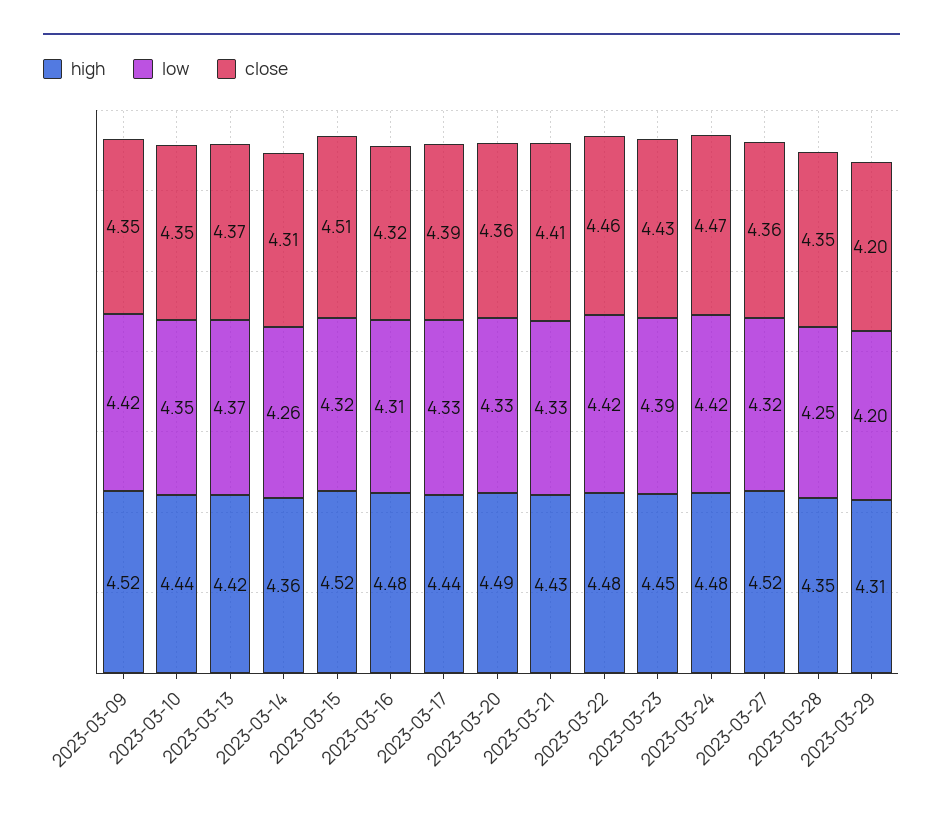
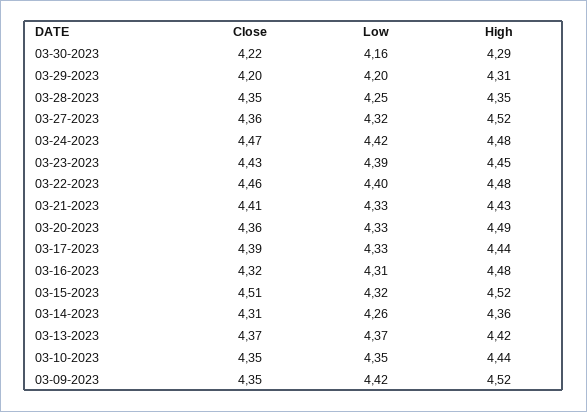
  {
    "high": {
      "2023-03-09": 4.52,
      "2023-03-10": 4.44,
      "2023-03-13": 4.42,
      "2023-03-14": 4.36,
      "2023-03-15": 4.52,
      "2023-03-16": 4.48,
      "2023-03-17": 4.44,
      "2023-03-20": 4.49,
      "2023-03-21": 4.43,
      "2023-03-22": 4.48,
      "2023-03-23": 4.45,
      "2023-03-24": 4.48,
      "2023-03-27": 4.52,
      "2023-03-28": 4.35,
-     "2023-03-29": 4.31
+     "2023-03-29": 4.31,
+     "03-30-2023": 4.29
    },
    "low": {
      "2023-03-09": 4.42,
      "2023-03-10": 4.35,
      "2023-03-13": 4.37,
      "2023-03-14": 4.26,
      "2023-03-15": 4.32,
      "2023-03-16": 4.31,
      "2023-03-17": 4.33,
      "2023-03-20": 4.33,
      "2023-03-21": 4.33,
-     "2023-03-22": 4.42,
+     "2023-03-22": 4.4,
      "2023-03-23": 4.39,
      "2023-03-24": 4.42,
      "2023-03-27": 4.32,
      "2023-03-28": 4.25,
-     "2023-03-29": 4.2
+     "2023-03-29": 4.2,
+     "03-30-2023": 4.16
    },
    "close": {
      "2023-03-09": 4.35,
      "2023-03-10": 4.35,
      "2023-03-13": 4.37,
      "2023-03-14": 4.31,
      "2023-03-15": 4.51,
      "2023-03-16": 4.32,
      "2023-03-17": 4.39,
      "2023-03-20": 4.36,
      "2023-03-21": 4.41,
      "2023-03-22": 4.46,
      "2023-03-23": 4.43,
      "2023-03-24": 4.47,
      "2023-03-27": 4.36,
      "2023-03-28": 4.35,
-     "2023-03-29": 4.2
+     "2023-03-29": 4.2,
+     "03-30-2023": 4.22
    }
  }

